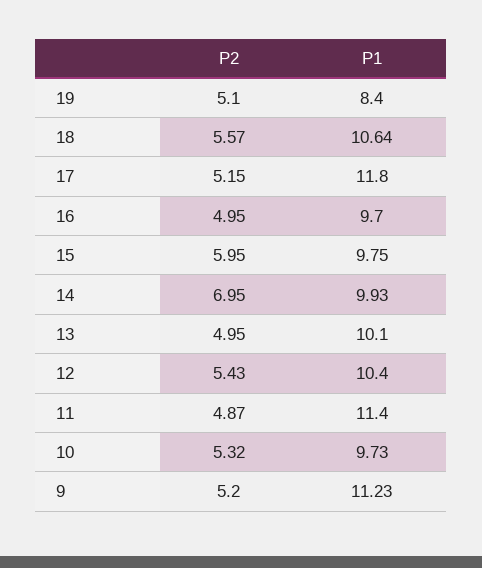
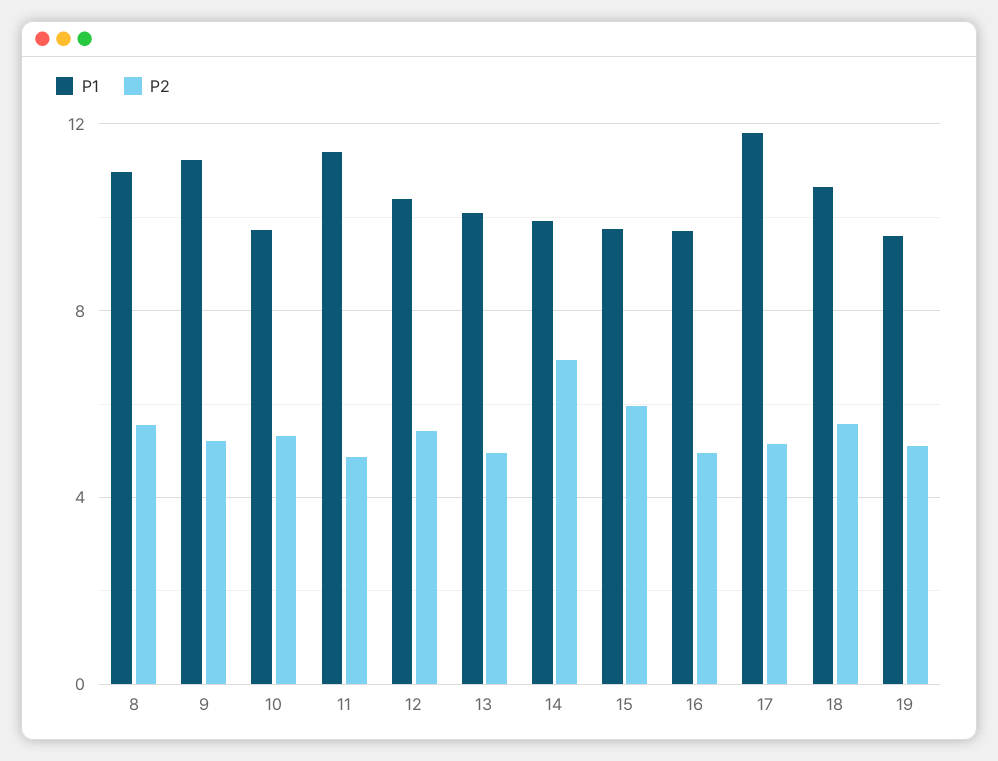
  {
    "P2": {
      "19": 5.1,
      "18": 5.57,
      "17": 5.15,
      "16": 4.95,
      "15": 5.95,
      "14": 6.95,
      "13": 4.95,
      "12": 5.43,
      "11": 4.87,
      "10": 5.32,
-     "9": 5.2
+     "9": 5.2,
+     "8": 5.5
    },
    "P1": {
-     "19": 8.4,
+     "19": 9.5,
      "18": 10.64,
      "17": 11.8,
      "16": 9.7,
      "15": 9.75,
      "14": 9.93,
      "13": 10.1,
      "12": 10.4,
      "11": 11.4,
      "10": 9.73,
-     "9": 11.23
+     "9": 11.23,
+     "8": 11
    }
  }

